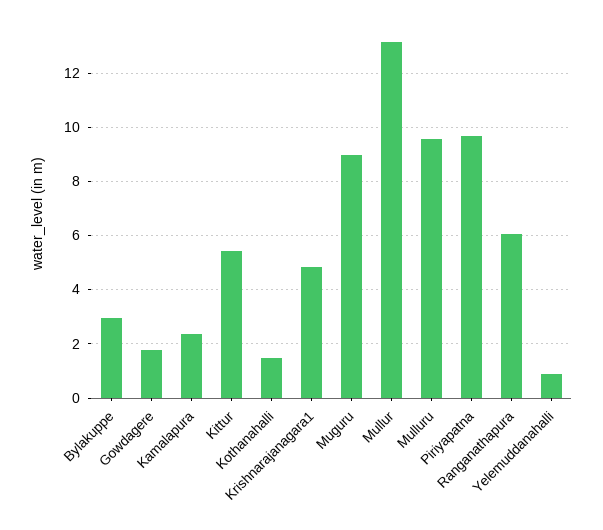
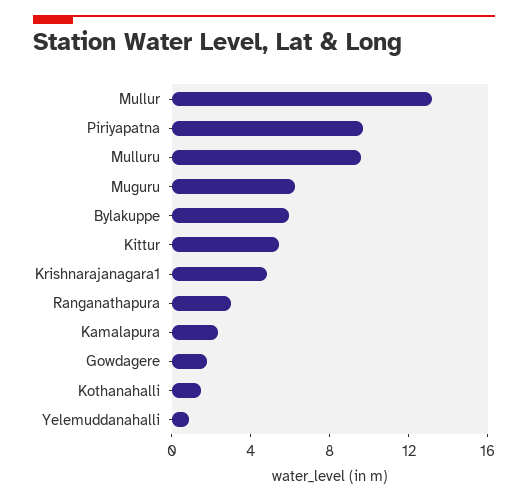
  {
-   "Bylakuppe": 3,
+   "Bylakuppe": 6,
    "Gowdagere": 1.75,
    "Kamalapura": 2.25,
    "Kittur": 5.5,
    "Kothanahalli": 1.5,
    "Krishnarajanagara1": 4.75,
-   "Muguru": 9,
+   "Muguru": 6,
    "Mullur": 13.25,
    "Mulluru": 9.5,
    "Piriyapatna": 9.75,
-   "Ranganathapura": 6,
+   "Ranganathapura": 3,
    "Yelemuddanahalli": 0.75
  }

